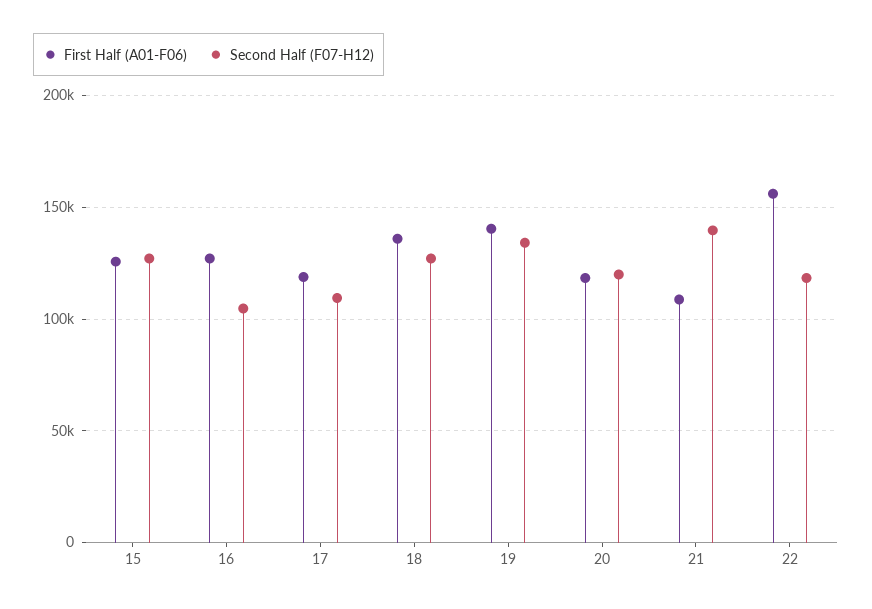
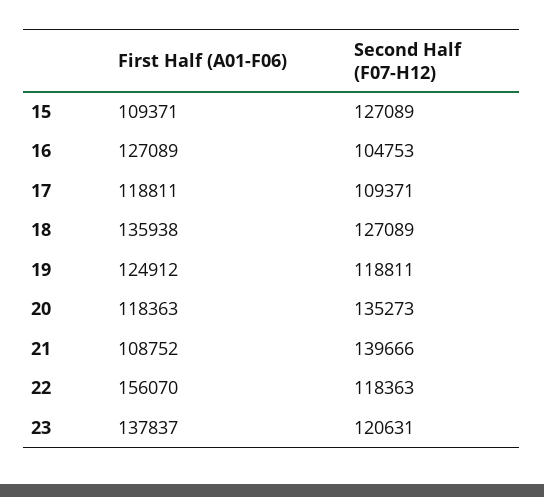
  {
    "First Half (A01-F06)": {
-     "15": 125000,
+     "15": 109371,
      "16": 127089,
      "17": 118811,
      "18": 135938,
-     "19": 140000,
+     "19": 124912,
      "20": 118363,
      "21": 108752,
-     "22": 156070
+     "22": 156070,
+     "23": 137837
    },
    "Second Half (F07-H12)": {
      "15": 127089,
      "16": 104753,
      "17": 109371,
      "18": 127089,
-     "19": 135000,
+     "19": 118811,
-     "20": 120000,
+     "20": 135273,
      "21": 139666,
-     "22": 118363
+     "22": 118363,
+     "23": 120631
    }
  }

